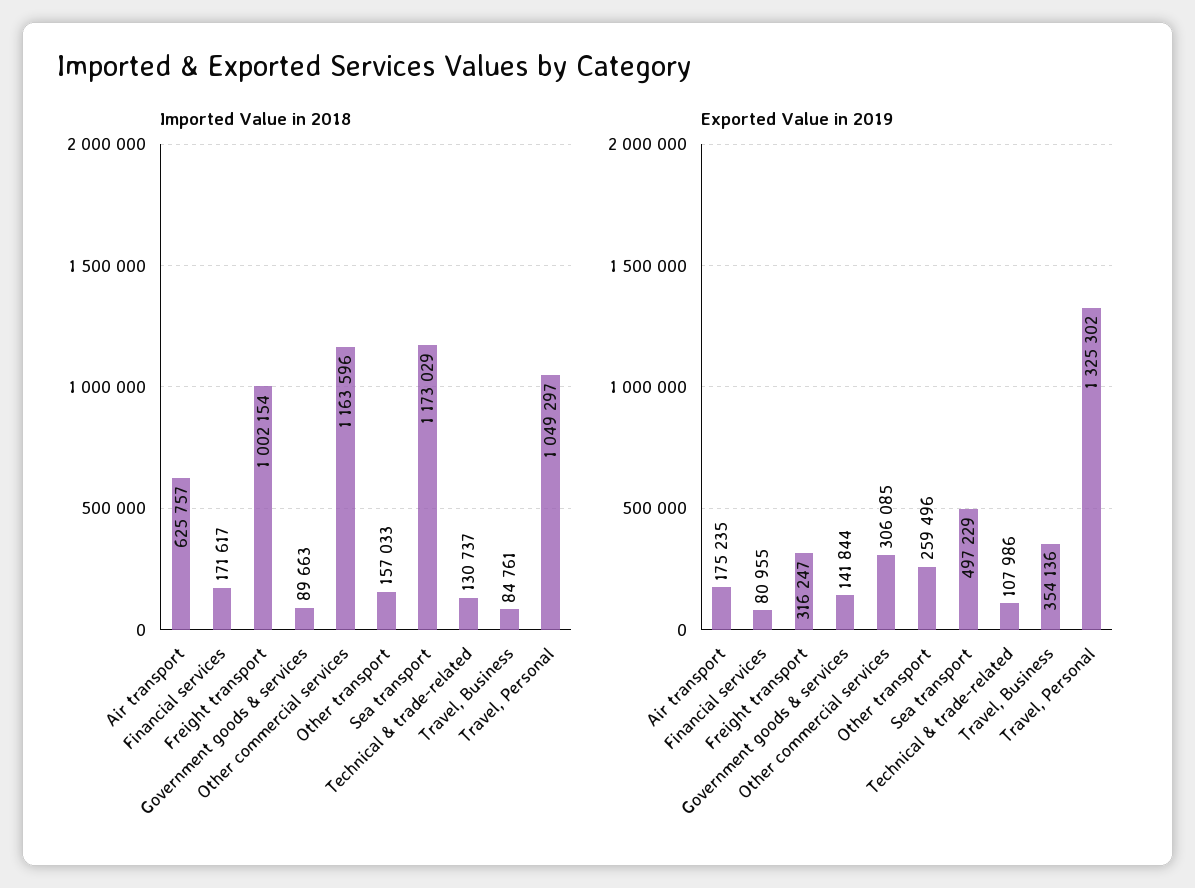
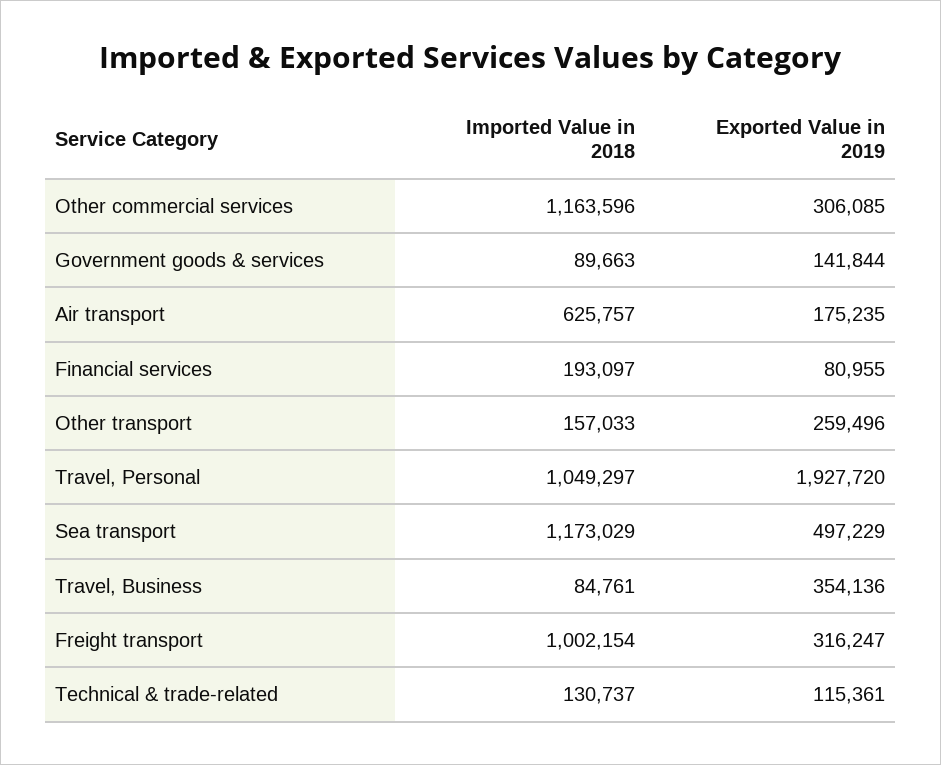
  {
    "Imported Value in 2018": {
      "Air transport": 625757,
-     "Financial services": 171617,
+     "Financial services": 193097,
      "Freight transport": 1002154,
      "Government goods & services": 89663,
      "Other commercial services": 1163596,
      "Other transport": 157033,
      "Sea transport": 1173029,
      "Technical & trade-related": 130737,
      "Travel, Business": 84761,
      "Travel, Personal": 1049297
    },
    "Exported Value in 2019": {
      "Air transport": 175235,
      "Financial services": 80955,
      "Freight transport": 316247,
      "Government goods & services": 141844,
      "Other commercial services": 306085,
      "Other transport": 259496,
      "Sea transport": 497229,
-     "Technical & trade-related": 107986,
+     "Technical & trade-related": 115361,
      "Travel, Business": 354136,
-     "Travel, Personal": 1325302
+     "Travel, Personal": 1927720
    }
  }

